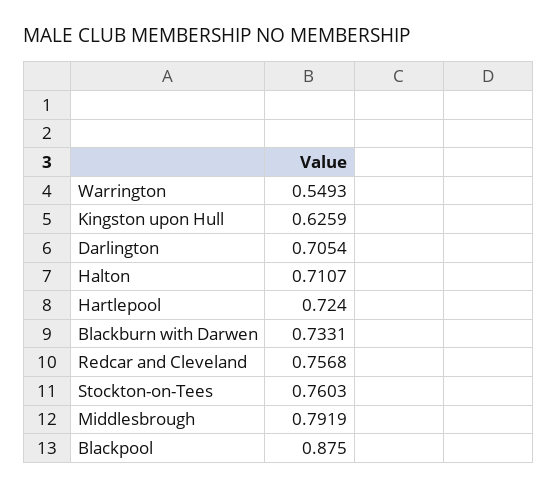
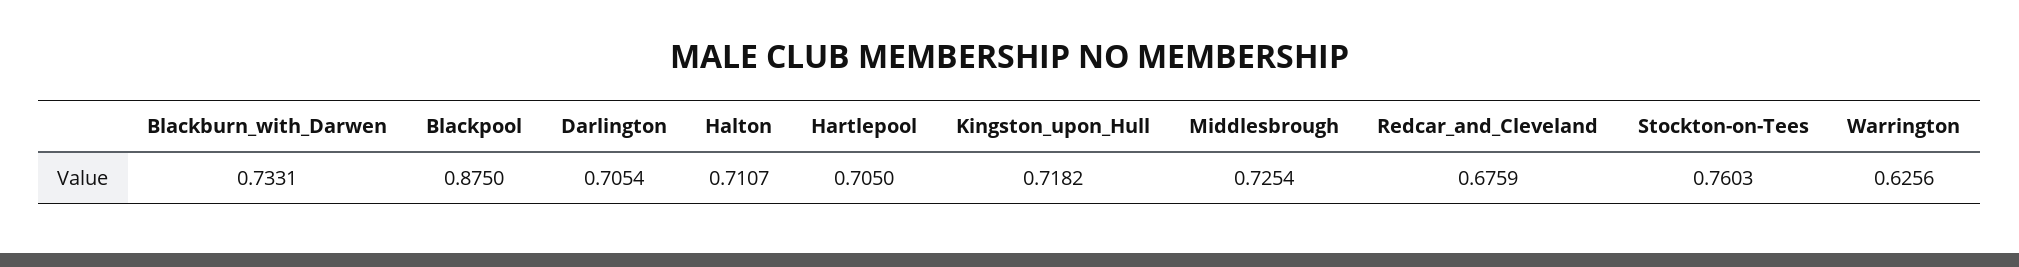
  {
-   "Warrington": 0.5493,
+   "Warrington": 0.6256,
-   "Kingston upon Hull": 0.6259,
+   "Kingston upon Hull": 0.7182,
    "Darlington": 0.7054,
    "Halton": 0.7107,
-   "Hartlepool": 0.724,
+   "Hartlepool": 0.705,
    "Blackburn with Darwen": 0.7331,
-   "Redcar and Cleveland": 0.7568,
+   "Redcar and Cleveland": 0.6759,
    "Stockton-on-Tees": 0.7603,
-   "Middlesbrough": 0.7919,
+   "Middlesbrough": 0.7254,
    "Blackpool": 0.875
  }

